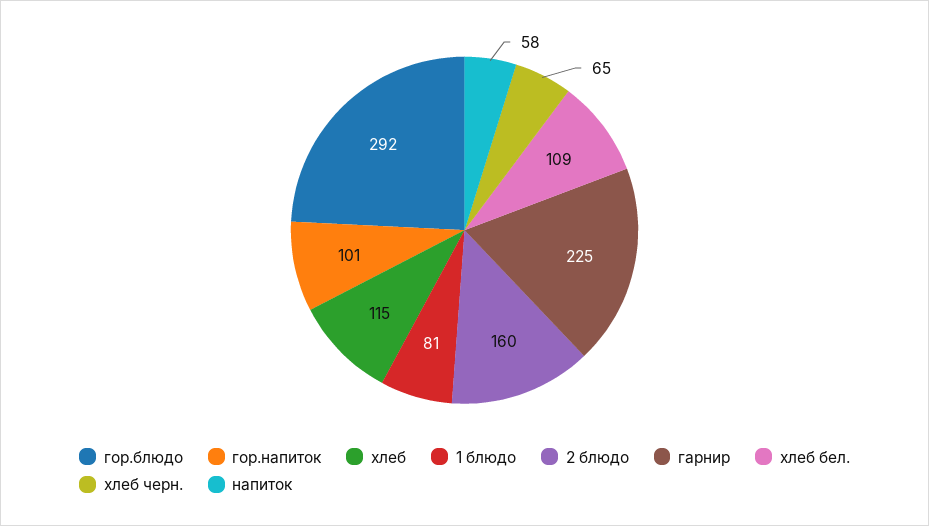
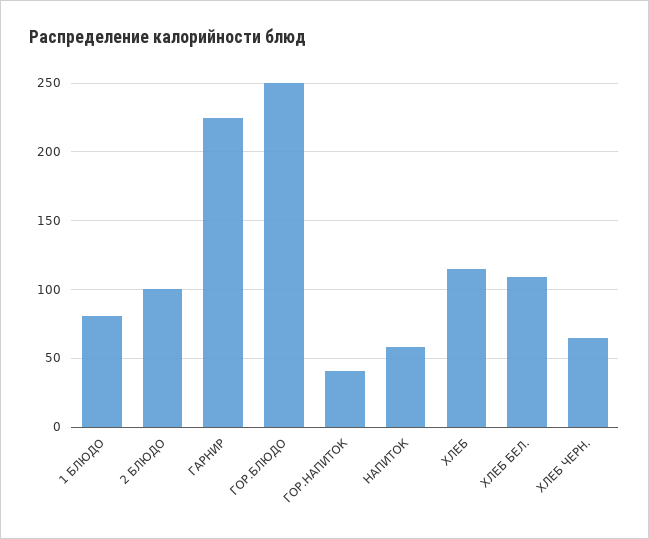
  {
-   "гор.блюдо": 292,
+   "гор.блюдо": 250,
-   "гор.напиток": 101,
+   "гор.напиток": 40,
    "хлеб": 115,
    "1 блюдо": 81,
-   "2 блюдо": 160,
+   "2 блюдо": 100,
    "гарнир": 225,
    "хлеб бел.": 109,
    "хлеб черн.": 65,
    "напиток": 58
  }

